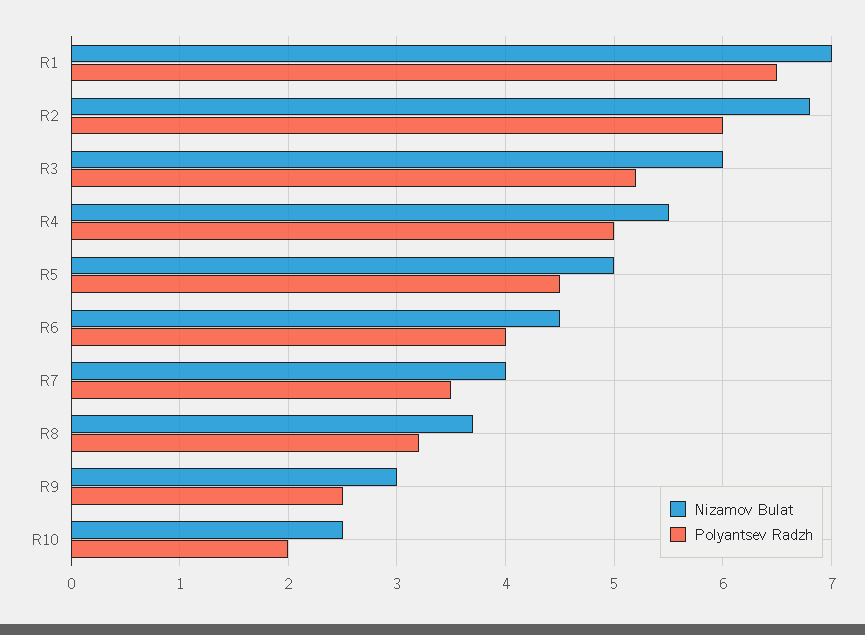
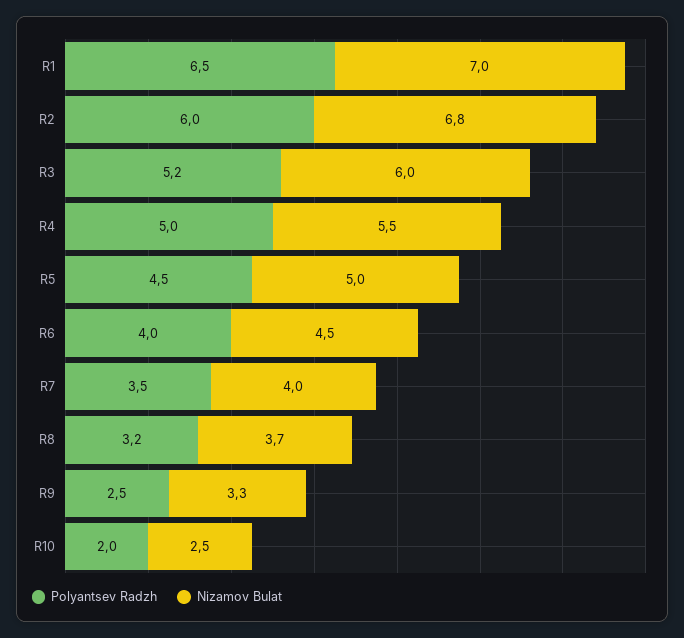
  {
    "Nizamov Bulat": {
      "R1": 7,
      "R2": 6.8,
      "R3": 6,
      "R4": 5.5,
      "R5": 5,
      "R6": 4.5,
      "R7": 4,
      "R8": 3.7,
-     "R9": 3,
+     "R9": 3.3,
      "R10": 2.5
    },
    "Polyantsev Radzh": {
      "R1": 6.5,
      "R2": 6,
      "R3": 5.2,
      "R4": 5,
      "R5": 4.5,
      "R6": 4,
      "R7": 3.5,
      "R8": 3.2,
      "R9": 2.5,
      "R10": 2
    }
  }

